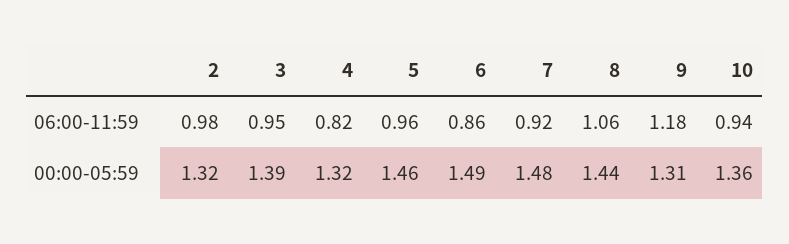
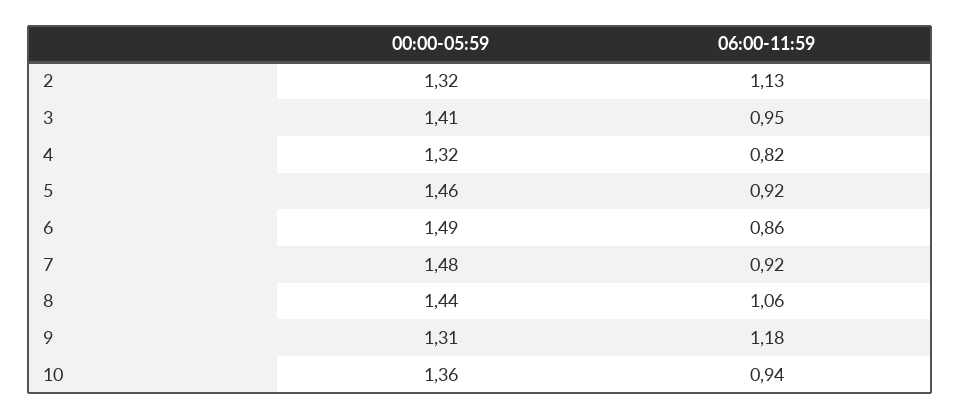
  {
    "2": {
-     "06:00-11:59": 0.98,
+     "06:00-11:59": 1.13,
      "00:00-05:59": 1.32
    },
    "3": {
      "06:00-11:59": 0.95,
-     "00:00-05:59": 1.39
+     "00:00-05:59": 1.41
    },
    "4": {
      "06:00-11:59": 0.82,
      "00:00-05:59": 1.32
    },
    "5": {
-     "06:00-11:59": 0.96,
+     "06:00-11:59": 0.92,
      "00:00-05:59": 1.46
    },
    "6": {
      "06:00-11:59": 0.86,
      "00:00-05:59": 1.49
    },
    "7": {
      "06:00-11:59": 0.92,
      "00:00-05:59": 1.48
    },
    "8": {
      "06:00-11:59": 1.06,
      "00:00-05:59": 1.44
    },
    "9": {
      "06:00-11:59": 1.18,
      "00:00-05:59": 1.31
    },
    "10": {
      "06:00-11:59": 0.94,
      "00:00-05:59": 1.36
    }
  }

